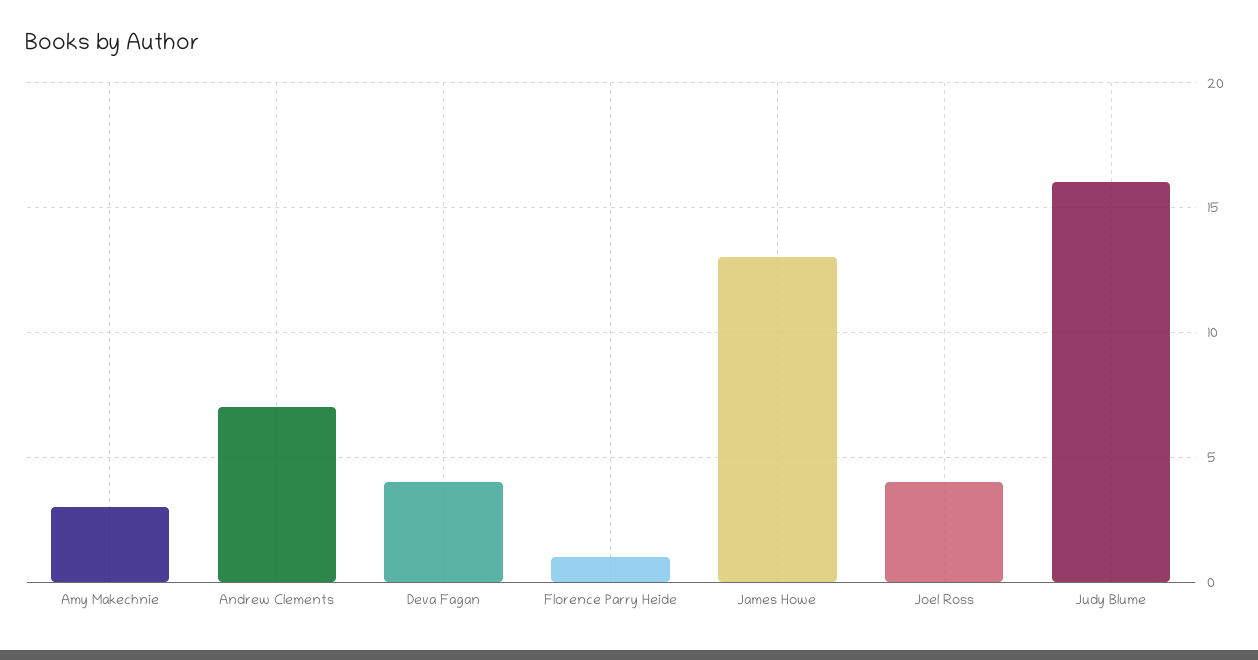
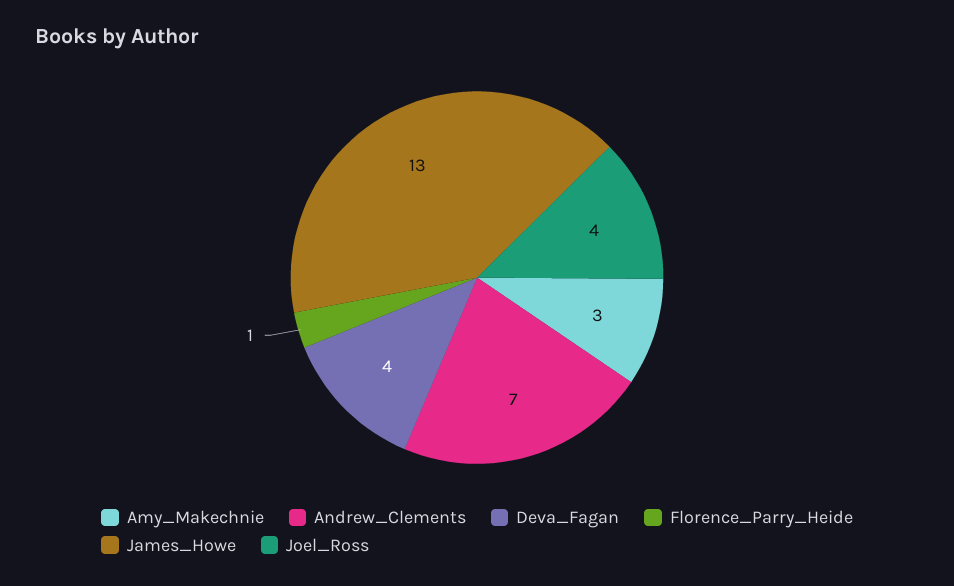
  {
    "Amy Makechnie": 3,
    "Andrew Clements": 7,
    "Deva Fagan": 4,
    "Florence Parry Heide": 1,
    "James Howe": 13,
-   "Joel Ross": 4,
+   "Joel Ross": 4
-   "Judy Blume": 16
  }

